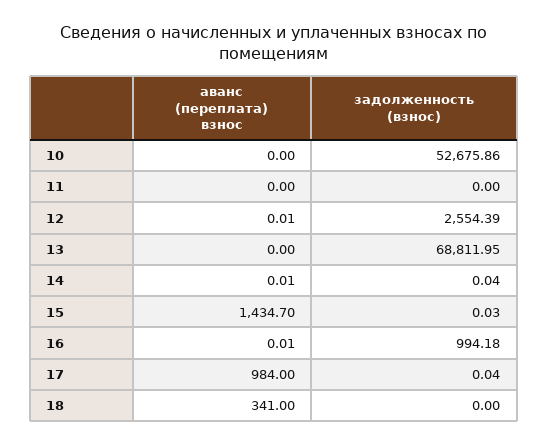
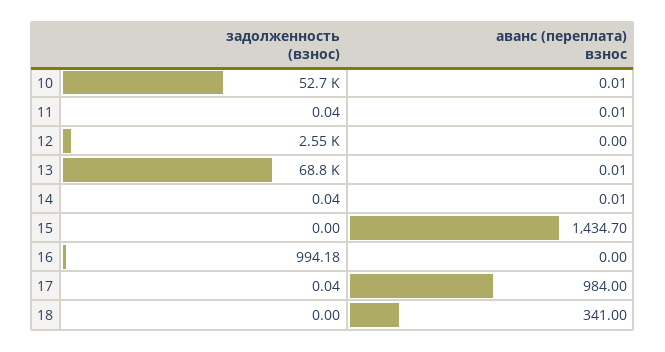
  {
    "аванс (переплата) взнос": {
-     "10": 0,
+     "10": 0.01,
-     "11": 0,
+     "11": 0.01,
-     "12": 0.01,
+     "12": 0,
-     "13": 0,
+     "13": 0.01,
      "14": 0.01,
      "15": 1434.7,
-     "16": 0.01,
+     "16": 0,
      "17": 984,
      "18": 341
    },
    "задолженность (взнос)": {
      "10": 52675.86,
-     "11": 0,
+     "11": 0.04,
      "12": 2554.39,
      "13": 68811.95,
      "14": 0.04,
-     "15": 0.03,
+     "15": 0,
      "16": 994.18,
      "17": 0.04,
      "18": 0
    }
  }

